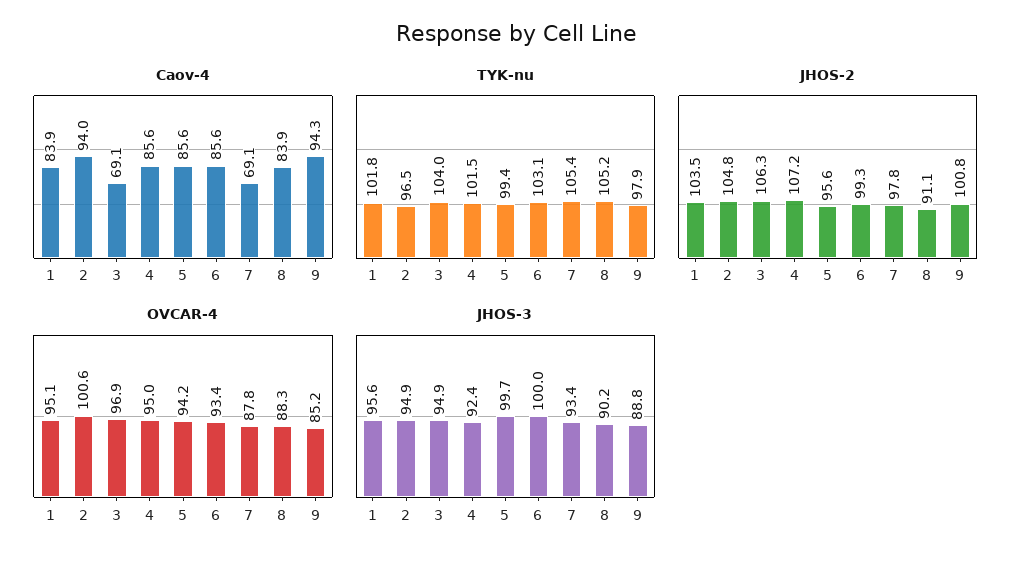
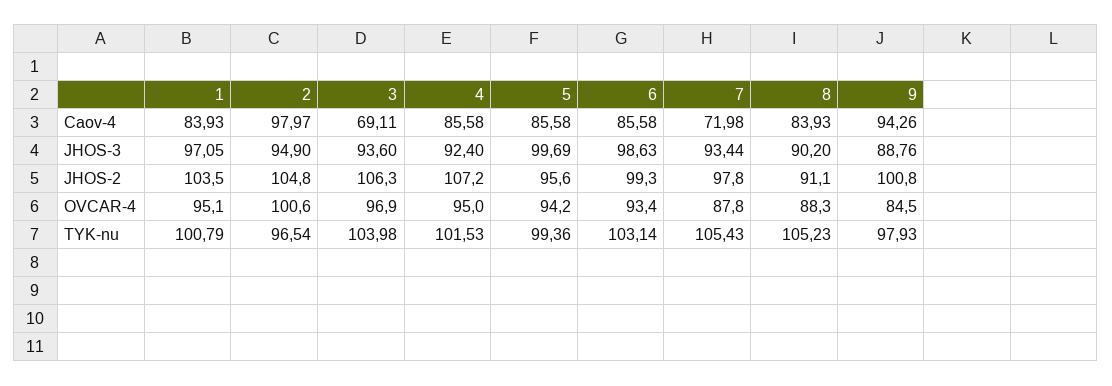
  {
    "Caov-4": {
      "1": 83.93,
-     "2": 94,
+     "2": 97.97,
      "3": 69.11,
      "4": 85.58,
      "5": 85.58,
      "6": 85.58,
-     "7": 69.1,
+     "7": 71.98,
      "8": 83.93,
      "9": 94.26
    },
    "TYK-nu": {
-     "1": 101.8,
+     "1": 100.79,
      "2": 96.54,
      "3": 103.98,
      "4": 101.53,
      "5": 99.36,
      "6": 103.14,
      "7": 105.43,
      "8": 105.23,
      "9": 97.93
    },
    "JHOS-2": {
      "1": 103.5,
      "2": 104.8,
      "3": 106.3,
      "4": 107.2,
      "5": 95.6,
      "6": 99.3,
      "7": 97.8,
      "8": 91.1,
      "9": 100.8
    },
    "OVCAR-4": {
      "1": 95.1,
      "2": 100.6,
      "3": 96.9,
      "4": 95,
      "5": 94.2,
      "6": 93.4,
      "7": 87.8,
      "8": 88.3,
-     "9": 85.2
+     "9": 84.5
    },
    "JHOS-3": {
-     "1": 95.6,
+     "1": 97.05,
      "2": 94.9,
-     "3": 94.9,
+     "3": 93.6,
      "4": 92.4,
      "5": 99.69,
-     "6": 100,
+     "6": 98.63,
      "7": 93.44,
      "8": 90.2,
      "9": 88.76
    }
  }

